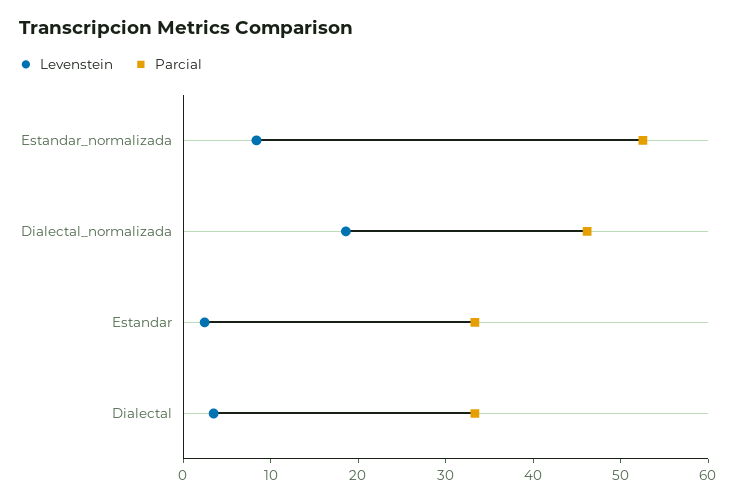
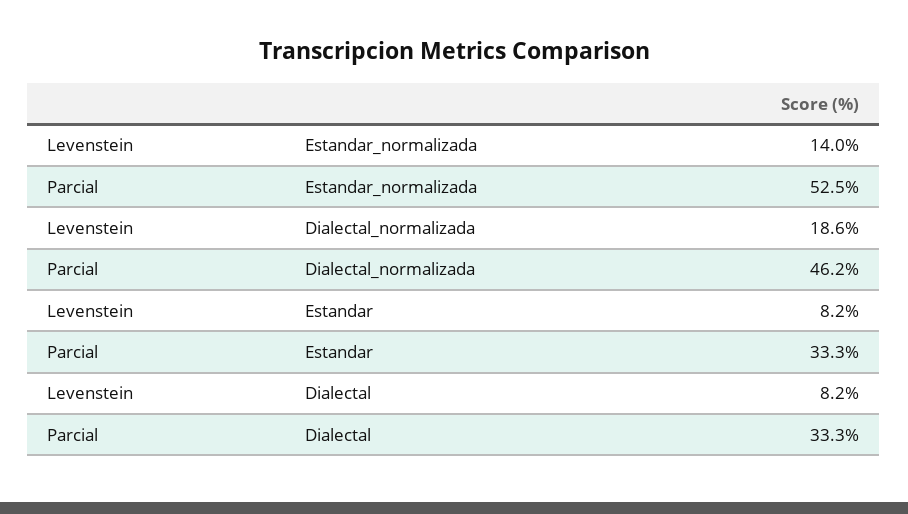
  {
    "Levenstein": {
-     "Estandar_normalizada": 8,
+     "Estandar_normalizada": 14,
      "Dialectal_normalizada": 18.6,
-     "Estandar": 2,
+     "Estandar": 8.2,
-     "Dialectal": 4
+     "Dialectal": 8.2
    },
    "Parcial": {
      "Estandar_normalizada": 52.5,
      "Dialectal_normalizada": 46.2,
      "Estandar": 33.3,
      "Dialectal": 33.3
    }
  }

